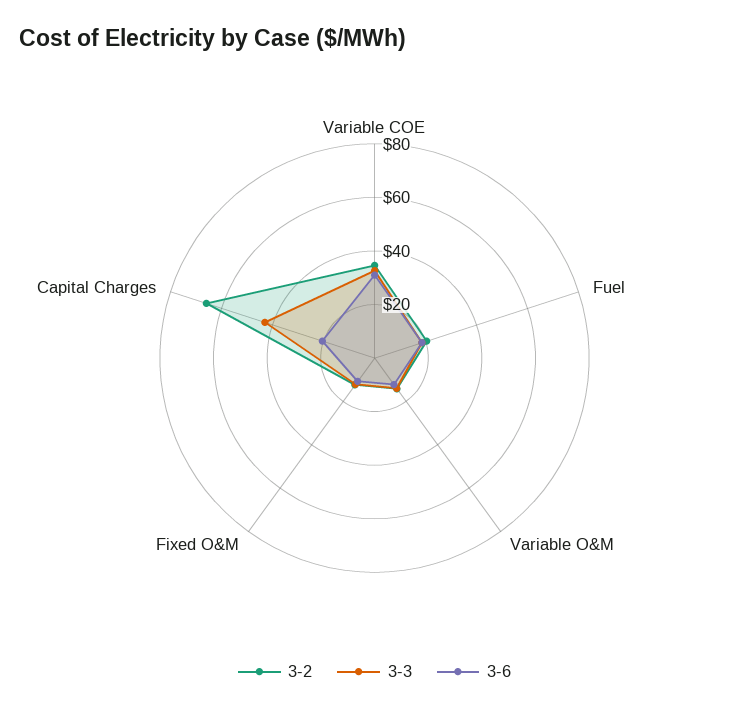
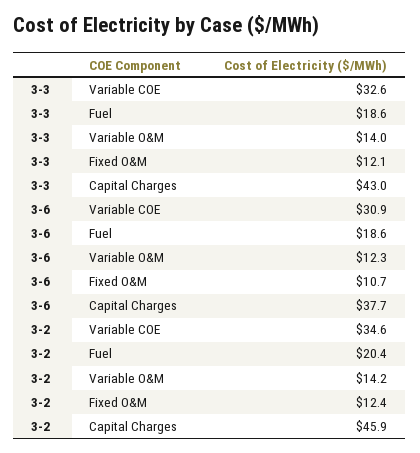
  {
    "3-2": {
      "Variable COE": 34.6,
      "Fuel": 20.4,
      "Variable O&M": 14.2,
      "Fixed O&M": 12.4,
-     "Capital Charges": 65
+     "Capital Charges": 45.9
    },
    "3-3": {
      "Variable COE": 32.6,
      "Fuel": 18.6,
      "Variable O&M": 14,
      "Fixed O&M": 12.1,
      "Capital Charges": 43
    },
    "3-6": {
      "Variable COE": 30.9,
      "Fuel": 18.6,
      "Variable O&M": 12.3,
      "Fixed O&M": 10.7,
-     "Capital Charges": 20
+     "Capital Charges": 37.7
    }
  }

